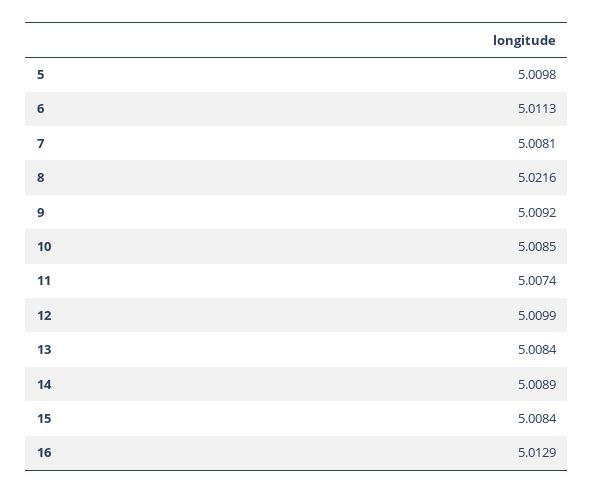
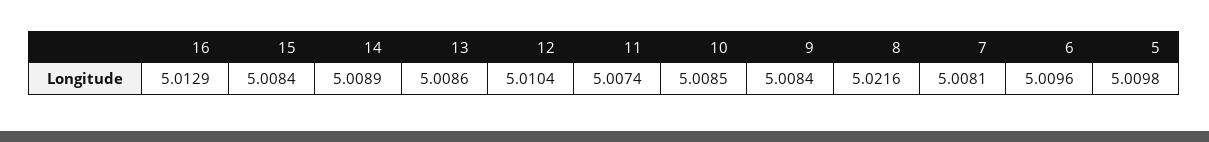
  {
    "5": 5.0098,
-   "6": 5.0113,
+   "6": 5.0096,
    "7": 5.0081,
    "8": 5.0216,
-   "9": 5.0092,
+   "9": 5.0084,
    "10": 5.0085,
    "11": 5.0074,
-   "12": 5.0099,
+   "12": 5.0104,
-   "13": 5.0084,
+   "13": 5.0086,
    "14": 5.0089,
    "15": 5.0084,
    "16": 5.0129
  }

